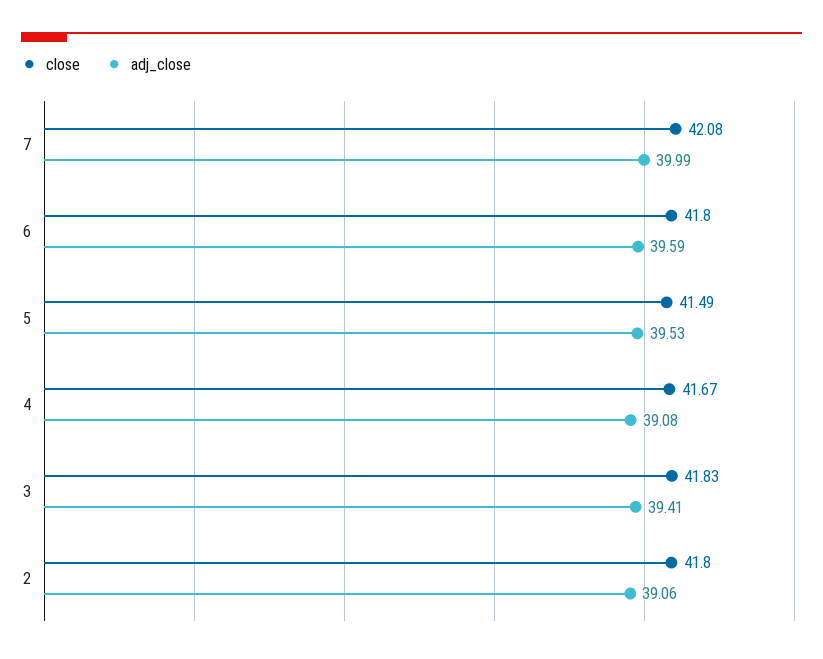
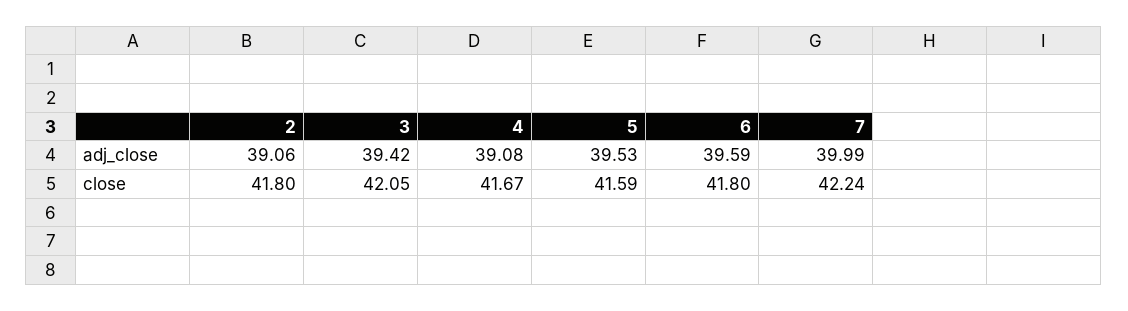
  {
    "close": {
-     "7": 42.08,
+     "7": 42.24,
      "6": 41.8,
-     "5": 41.49,
+     "5": 41.59,
      "4": 41.67,
-     "3": 41.83,
+     "3": 42.05,
      "2": 41.8
    },
    "adj_close": {
      "7": 39.99,
      "6": 39.59,
      "5": 39.53,
      "4": 39.08,
-     "3": 39.41,
+     "3": 39.42,
      "2": 39.06
    }
  }

